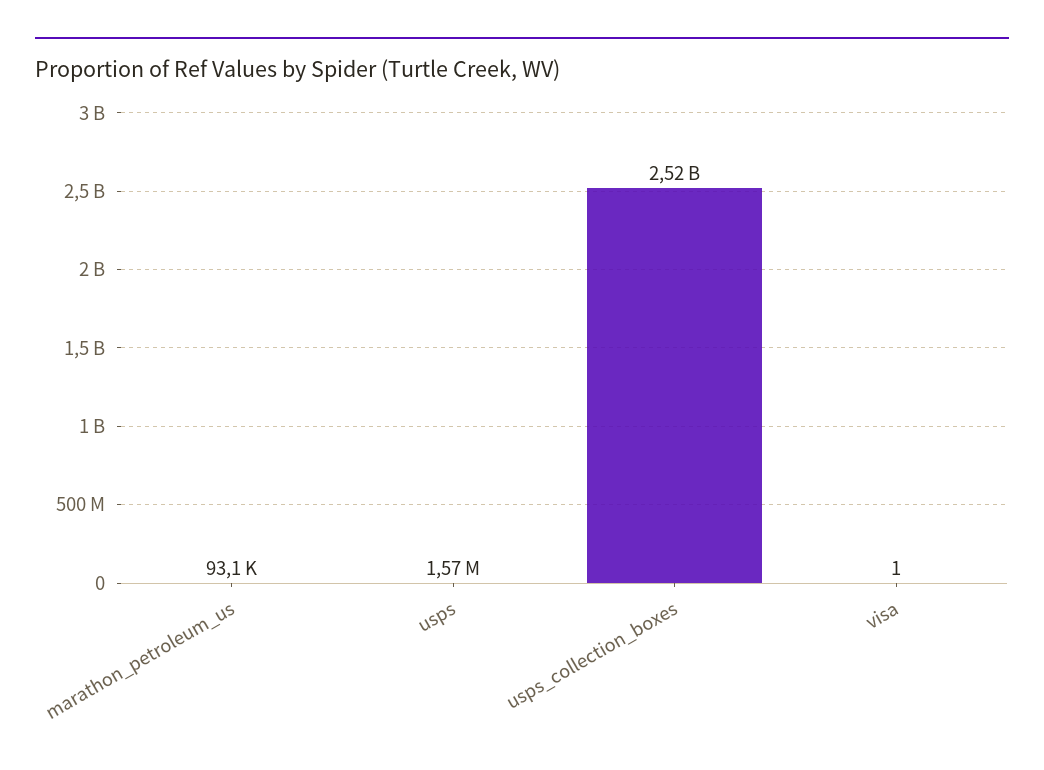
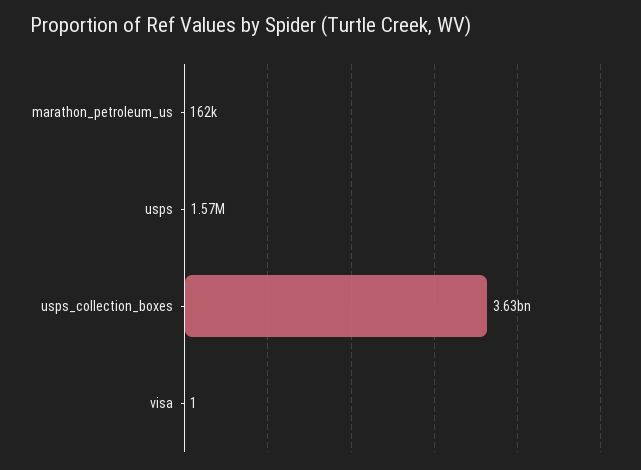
  {
-   "marathon_petroleum_us": 93100,
+   "marathon_petroleum_us": 162000,
    "usps": 1570000,
-   "usps_collection_boxes": 2520000000,
+   "usps_collection_boxes": 3630000000,
    "visa": 1
  }

